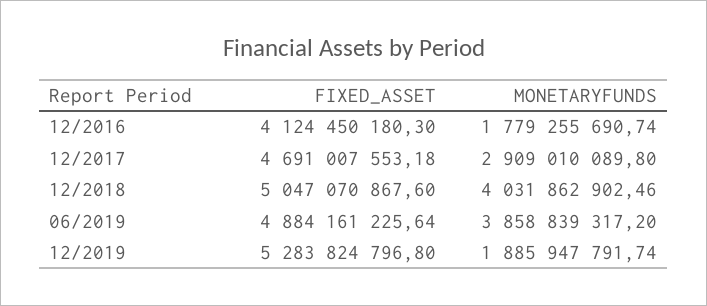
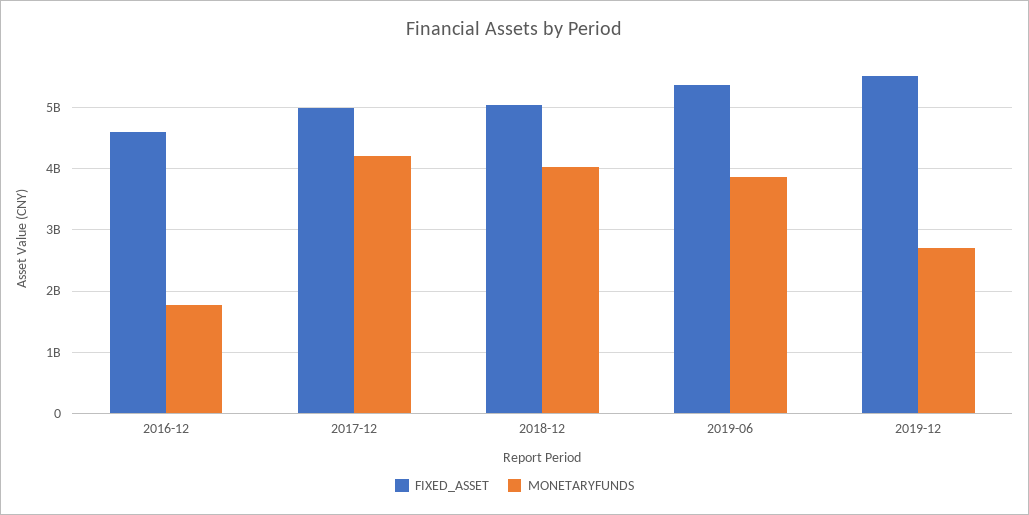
  {
    "FIXED_ASSET": {
-     "12/2016": 4124450180.3,
+     "12/2016": 4600000000,
-     "12/2017": 4691007553.18,
+     "12/2017": 5000000000,
      "12/2018": 5047070867.6,
-     "06/2019": 4884161225.64,
+     "06/2019": 5400000000,
-     "12/2019": 5283824796.8
+     "12/2019": 5500000000
    },
    "MONETARYFUNDS": {
      "12/2016": 1779255690.74,
-     "12/2017": 2909010089.8,
+     "12/2017": 4200000000,
      "12/2018": 4031862902.46,
      "06/2019": 3858839317.2,
-     "12/2019": 1885947791.74
+     "12/2019": 2700000000
    }
  }

